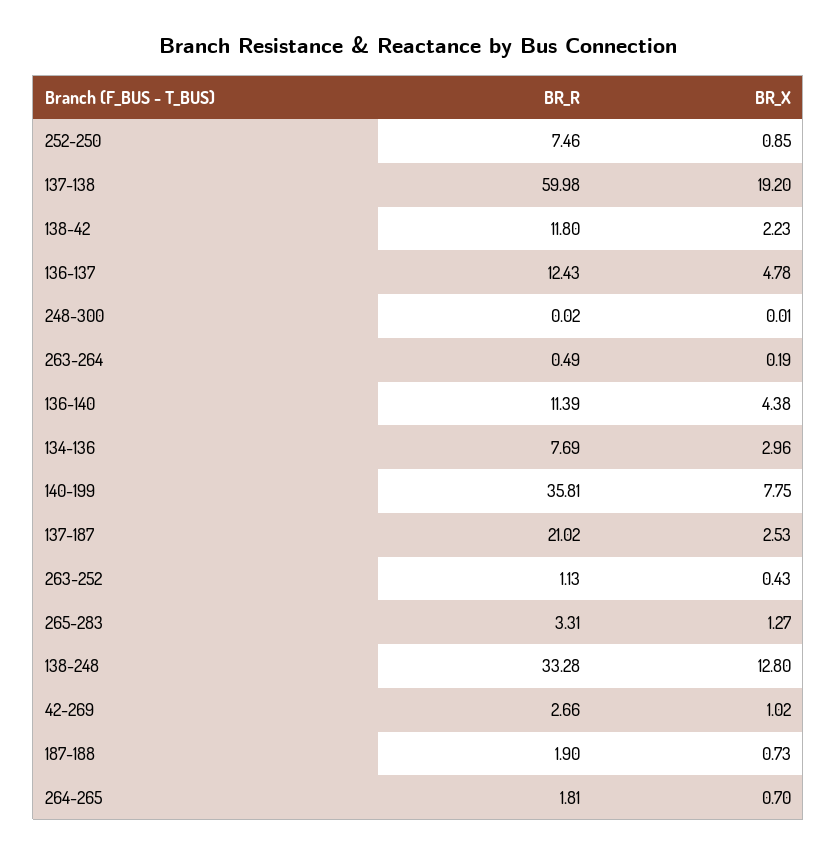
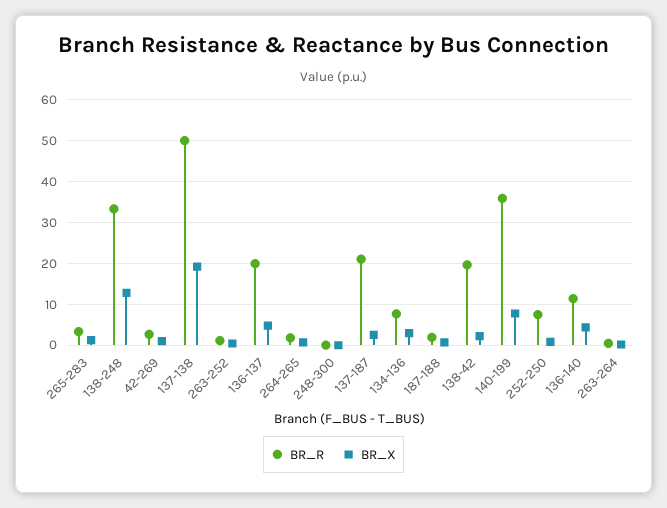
  {
    "BR_R": {
      "252-250": 7.46,
-     "137-138": 59.98,
+     "137-138": 50,
-     "138-42": 11.8,
+     "138-42": 20,
-     "136-137": 12.43,
+     "136-137": 20,
      "248-300": 0.02,
      "263-264": 0.49,
      "136-140": 11.39,
      "134-136": 7.69,
      "140-199": 35.81,
      "137-187": 21.02,
      "263-252": 1.13,
      "265-283": 3.31,
      "138-248": 33.28,
      "42-269": 2.66,
      "187-188": 1.9,
      "264-265": 1.81
    },
    "BR_X": {
      "252-250": 0.85,
      "137-138": 19.2,
      "138-42": 2.23,
      "136-137": 4.78,
      "248-300": 0.01,
      "263-264": 0.19,
      "136-140": 4.38,
      "134-136": 2.96,
      "140-199": 7.75,
      "137-187": 2.53,
      "263-252": 0.43,
      "265-283": 1.27,
      "138-248": 12.8,
      "42-269": 1.02,
      "187-188": 0.73,
      "264-265": 0.7
    }
  }

